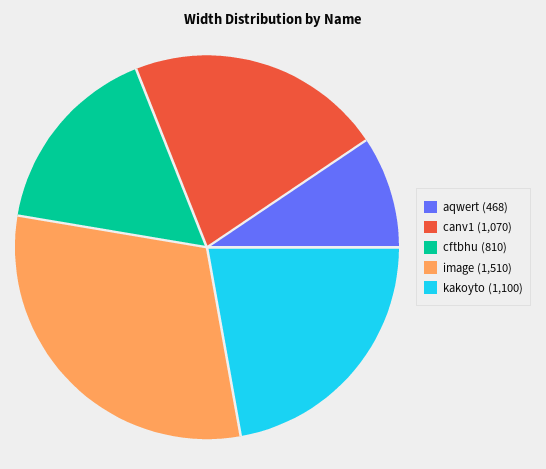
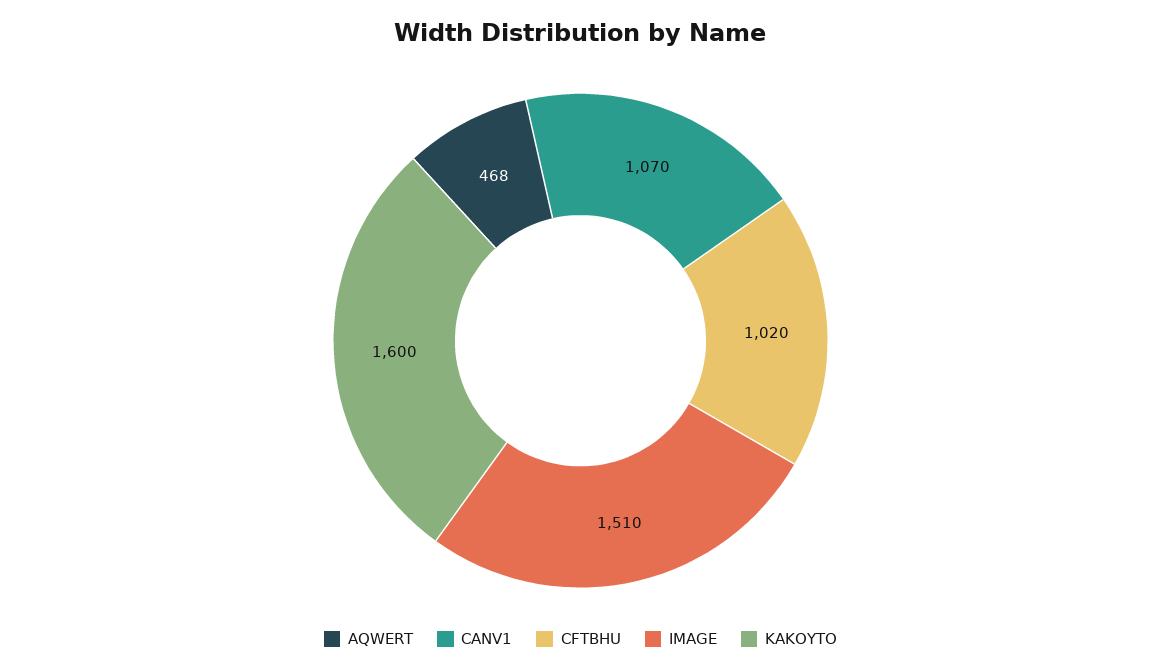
  {
    "aqwert": 468,
    "canv1": 1070,
-   "cftbhu": 810,
+   "cftbhu": 1020,
    "image": 1510,
-   "kakoyto": 1100
+   "kakoyto": 1600
  }

